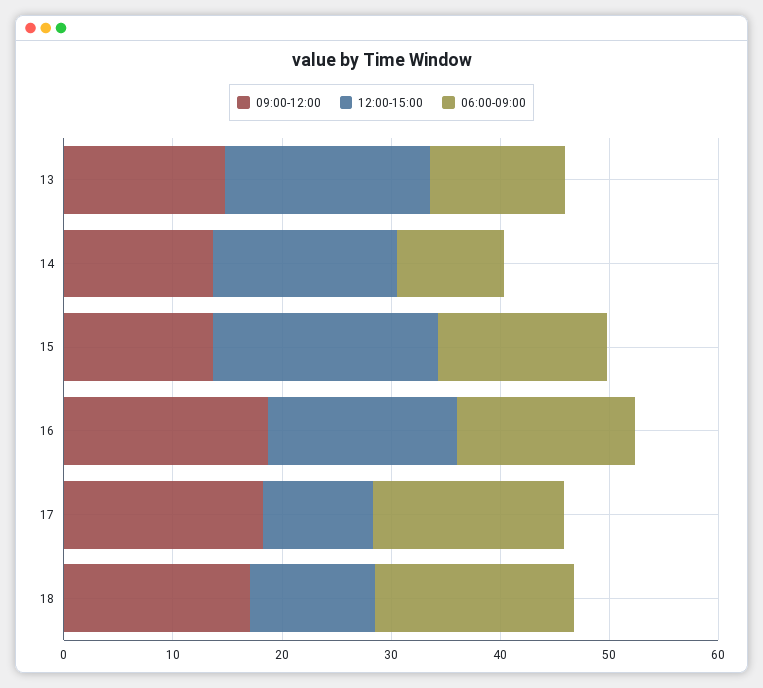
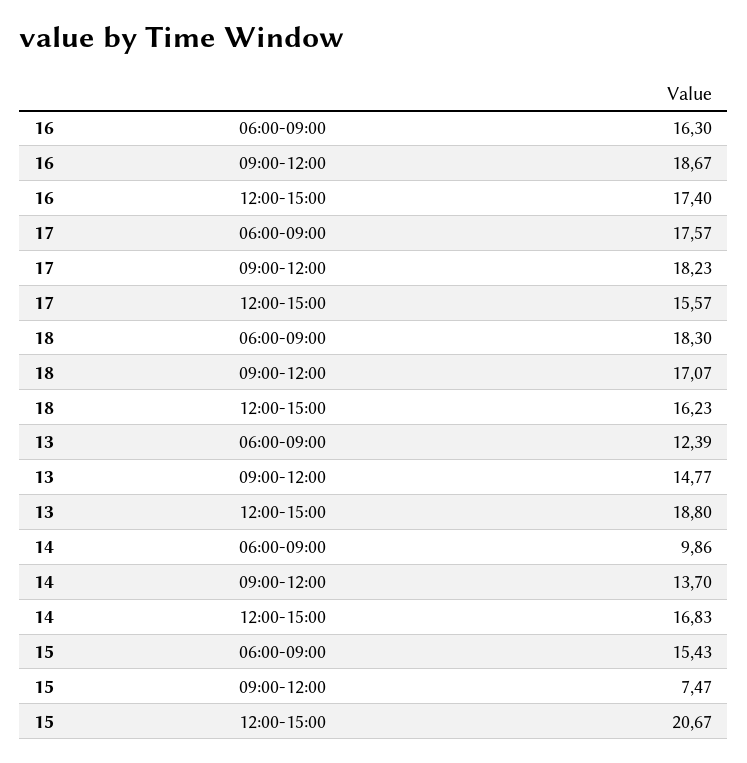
  {
    "09:00-12:00": {
      "13": 14.77,
      "14": 13.7,
-     "15": 14,
+     "15": 7.47,
      "16": 18.67,
      "17": 18.23,
      "18": 17.07
    },
    "12:00-15:00": {
      "13": 18.8,
      "14": 16.83,
      "15": 20.67,
      "16": 17.4,
-     "17": 10,
+     "17": 15.57,
-     "18": 12
+     "18": 16.23
    },
    "06:00-09:00": {
      "13": 12.39,
      "14": 9.86,
      "15": 15.43,
      "16": 16.3,
      "17": 17.57,
      "18": 18.3
    }
  }

